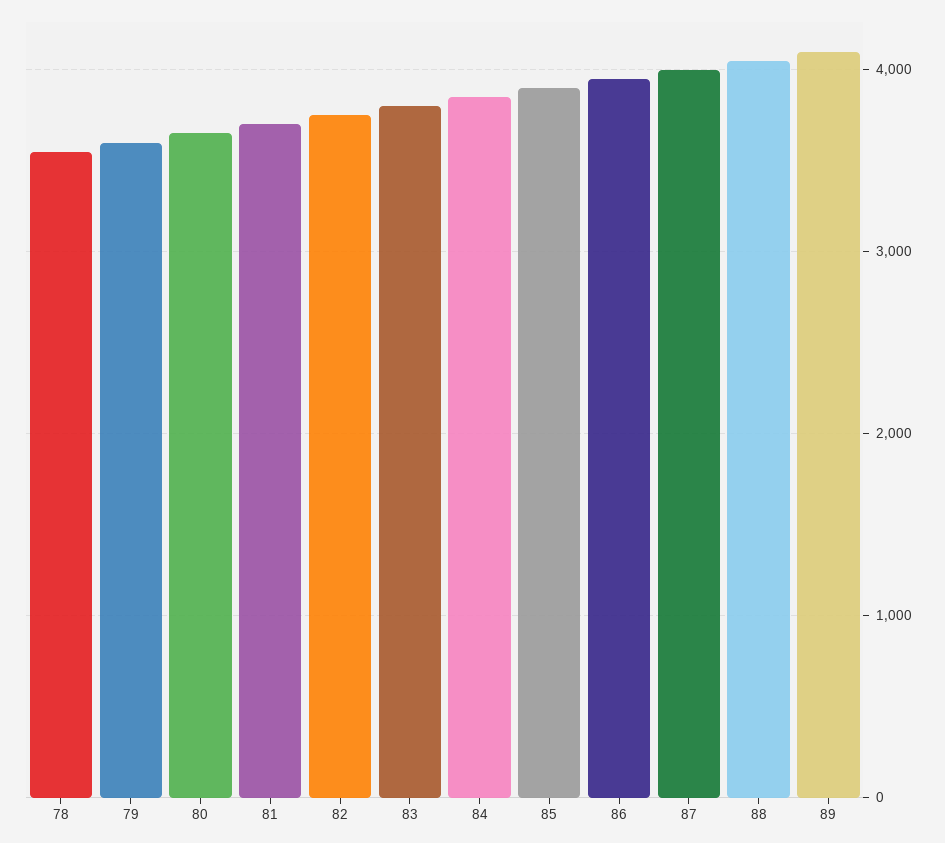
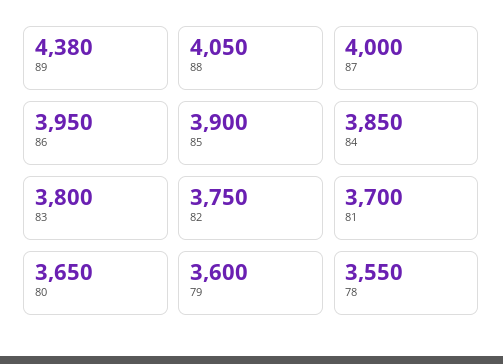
  {
    "78": 3550,
    "79": 3600,
    "80": 3650,
    "81": 3700,
    "82": 3750,
    "83": 3800,
    "84": 3850,
    "85": 3900,
    "86": 3950,
    "87": 4000,
    "88": 4050,
-   "89": 4100
+   "89": 4380
  }

